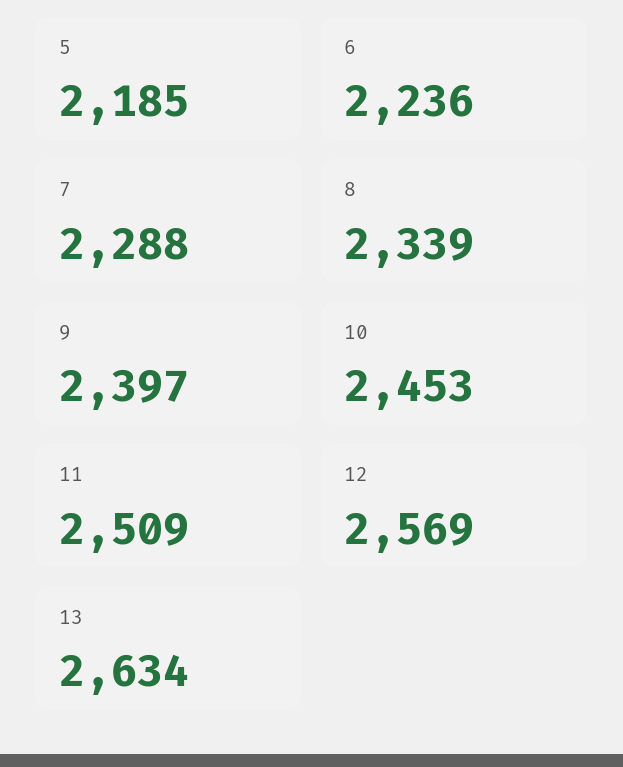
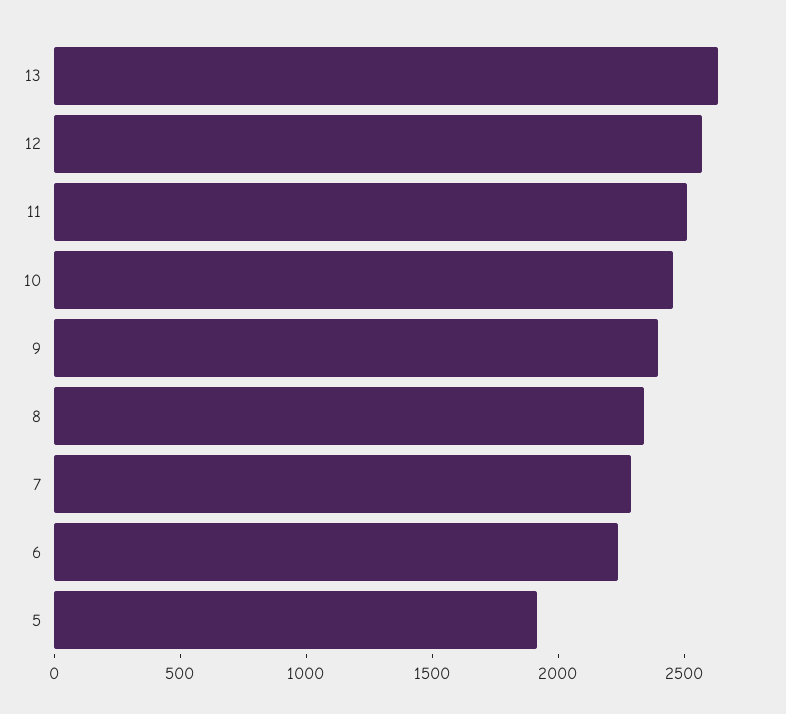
  {
-   "5": 2185,
+   "5": 1900,
    "6": 2236,
    "7": 2288,
    "8": 2339,
    "9": 2397,
    "10": 2453,
    "11": 2509,
    "12": 2569,
    "13": 2634
  }

